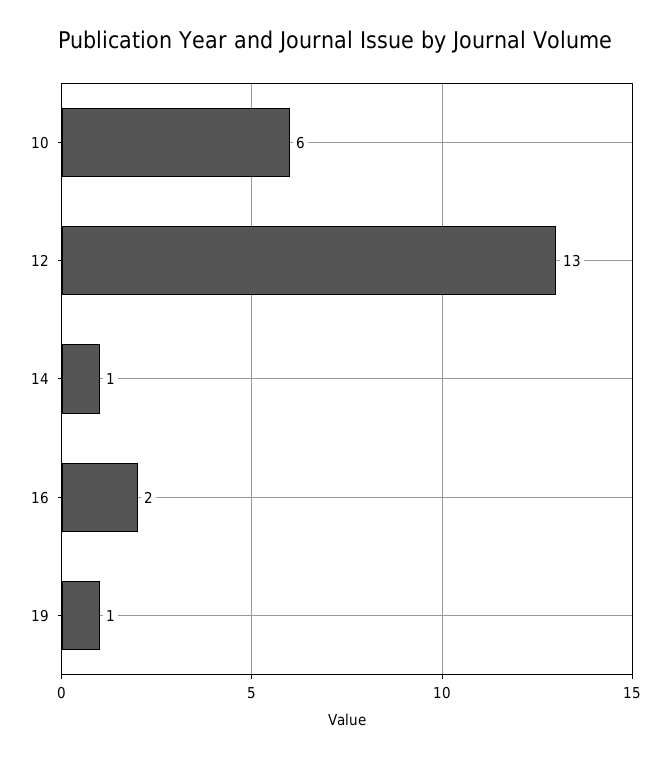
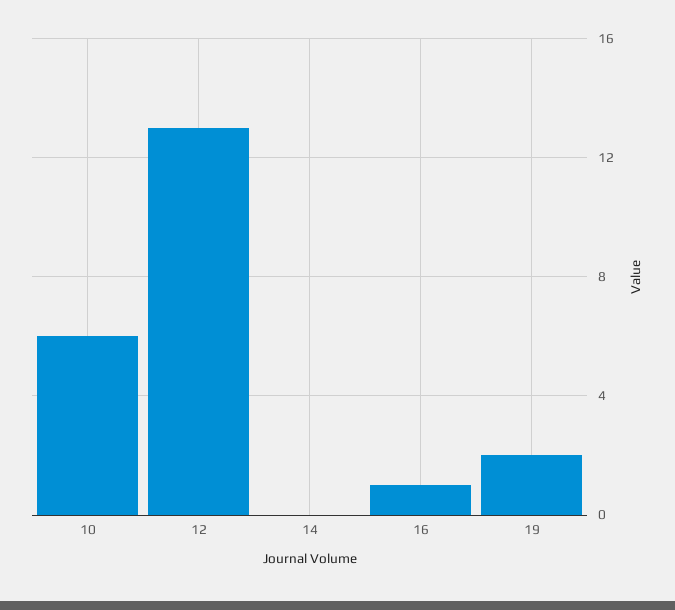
  {
    "10": 6,
    "12": 13,
-   "14": 1,
+   "14": 0,
-   "16": 2,
+   "16": 1,
-   "19": 1
+   "19": 2
  }

